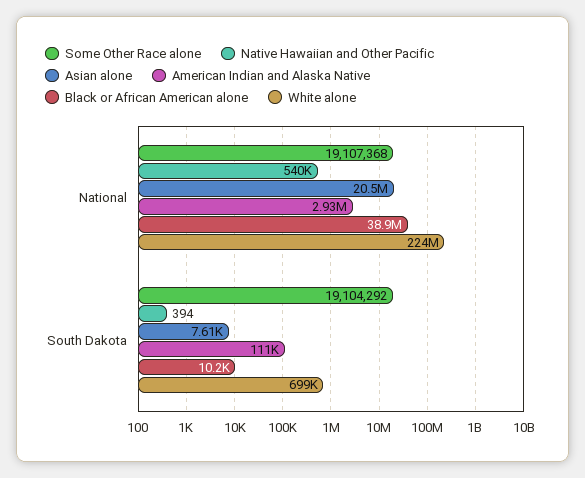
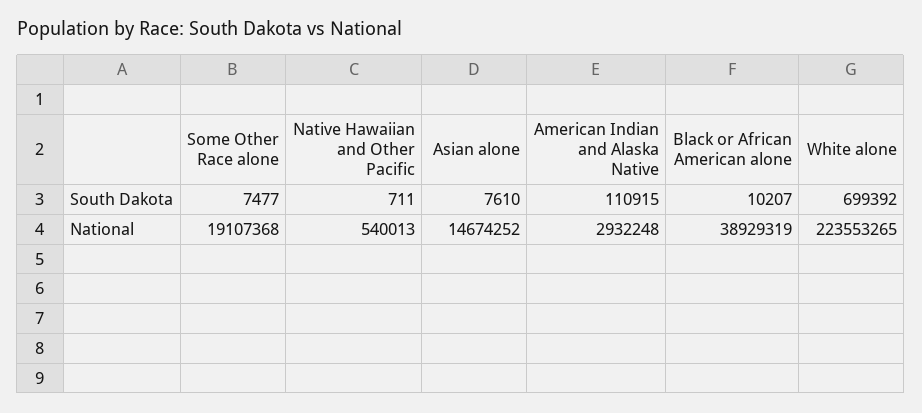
  {
    "Some Other Race alone": {
      "National": 19107368,
-     "South Dakota": 19104292
+     "South Dakota": 7477
    },
    "Native Hawaiian and Other Pacific": {
      "National": 540013,
-     "South Dakota": 394
+     "South Dakota": 711
    },
    "Asian alone": {
-     "National": 20500000,
+     "National": 14674252,
      "South Dakota": 7610
    },
    "American Indian and Alaska Native": {
      "National": 2932248,
      "South Dakota": 110915
    },
    "Black or African American alone": {
      "National": 38929319,
      "South Dakota": 10207
    },
    "White alone": {
      "National": 223553265,
      "South Dakota": 699392
    }
  }

